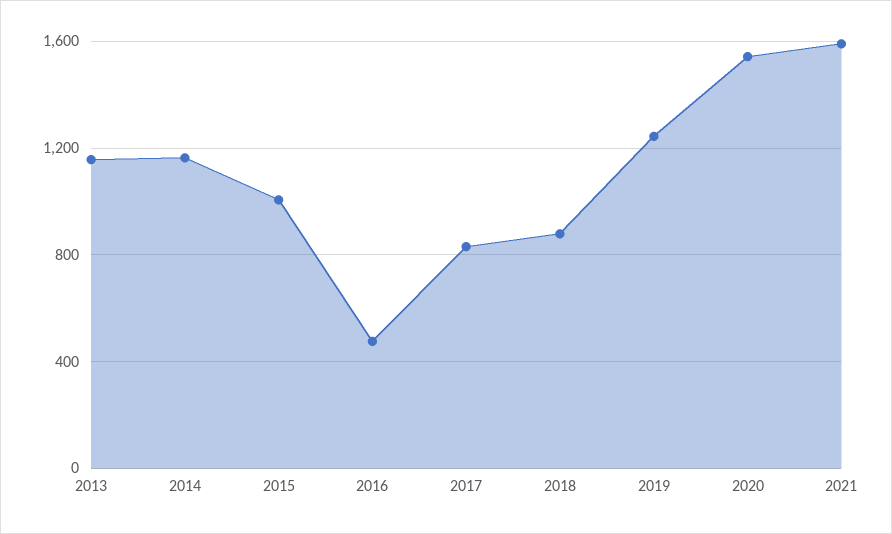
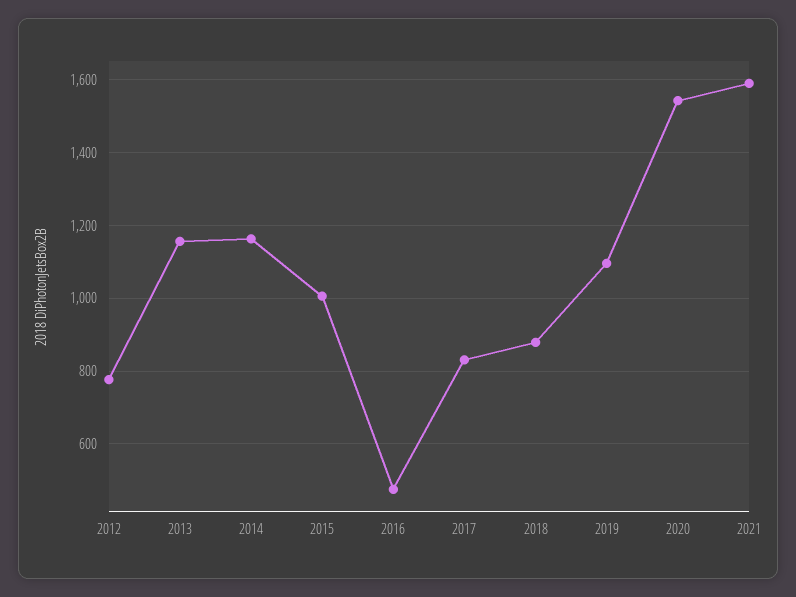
  {
    "2013": 1160,
    "2014": 1160,
    "2015": 1000,
    "2016": 480,
    "2017": 840,
    "2018": 880,
-   "2019": 1250,
+   "2019": 1100,
    "2020": 1540,
-   "2021": 1600
+   "2021": 1600,
+   "2012": 780
  }

